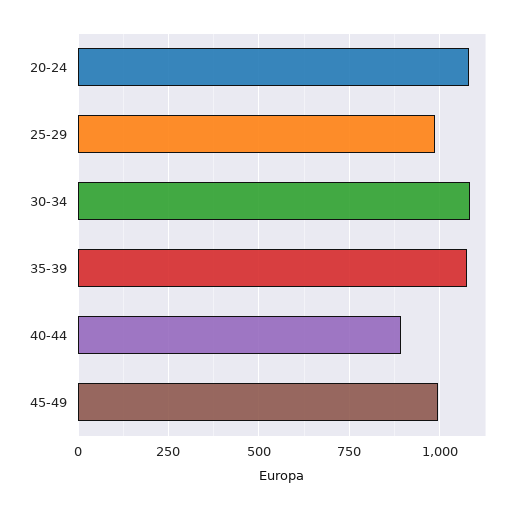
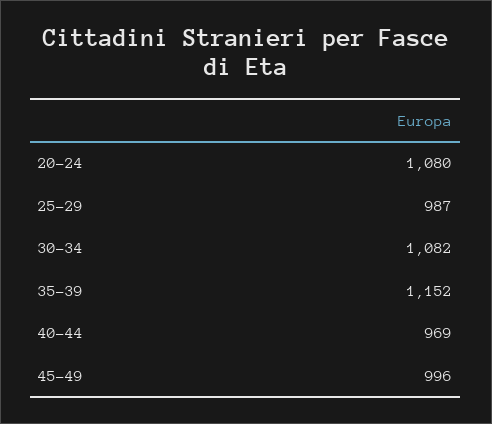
  {
    "20-24": 1080,
    "25-29": 987,
    "30-34": 1082,
-   "35-39": 1075,
+   "35-39": 1152,
-   "40-44": 900,
+   "40-44": 969,
    "45-49": 996
  }

